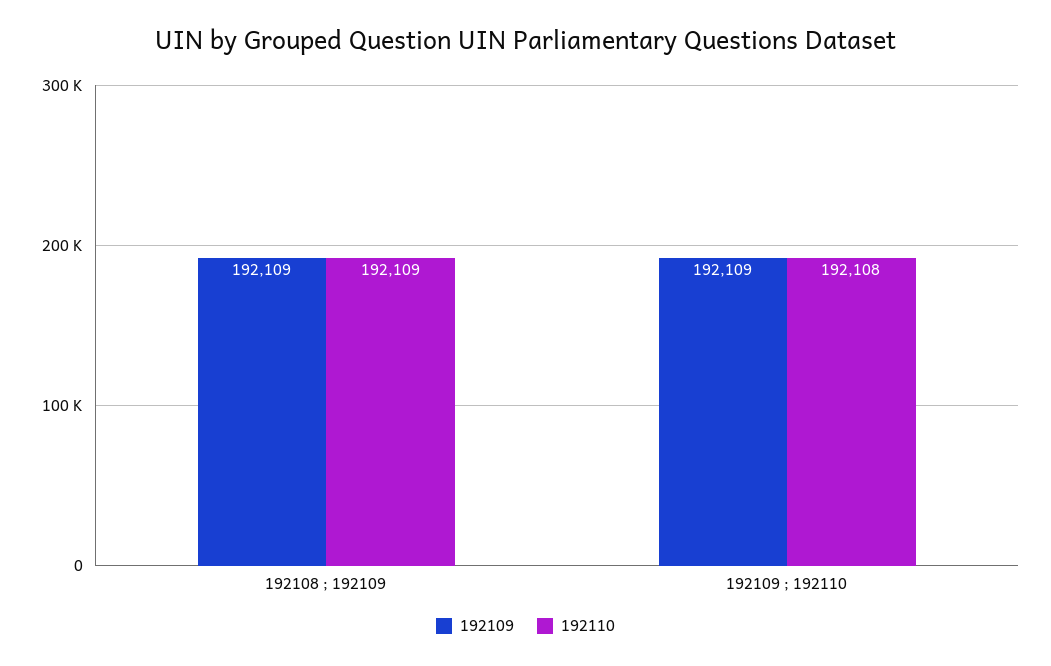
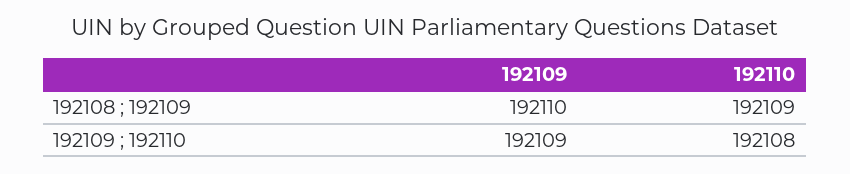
  {
    "192109": {
-     "192108 ; 192109": 192109,
+     "192108 ; 192109": 192110,
      "192109 ; 192110": 192109
    },
    "192110": {
      "192108 ; 192109": 192109,
      "192109 ; 192110": 192108
    }
  }

